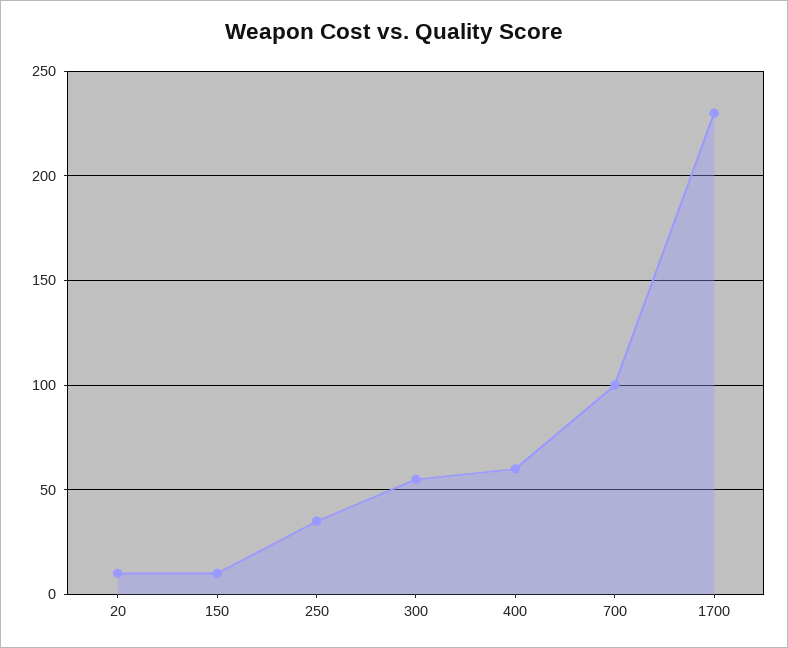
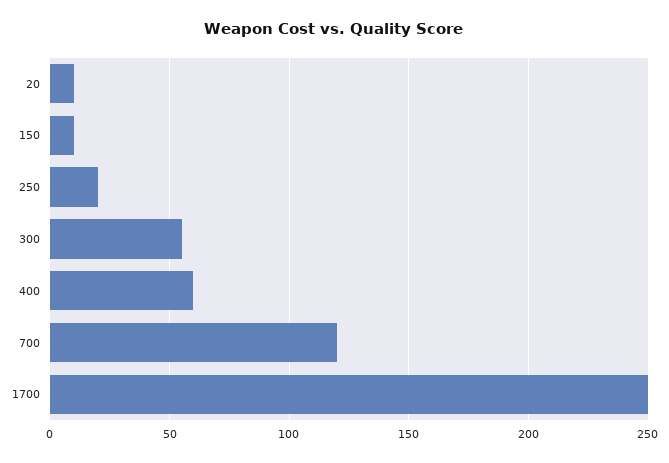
  {
    "20": 10,
    "150": 10,
-   "250": 35,
+   "250": 20,
    "300": 55,
    "400": 60,
-   "700": 100,
+   "700": 120,
-   "1700": 230
+   "1700": 250
  }

